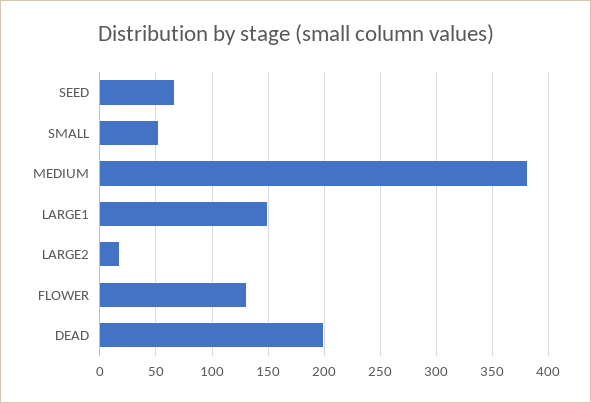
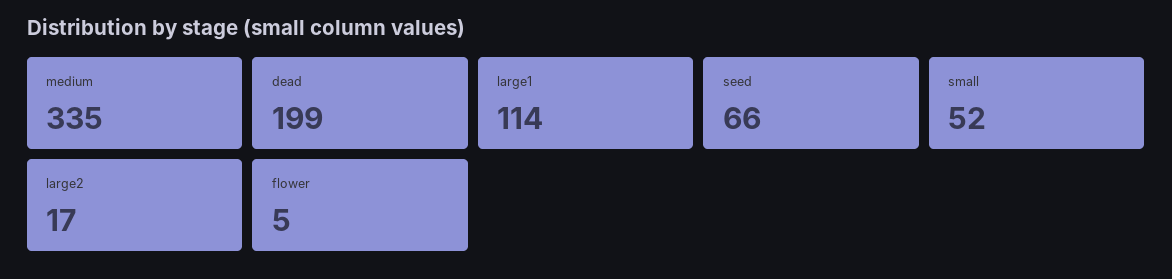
  {
    "SEED": 66,
    "SMALL": 52,
-   "MEDIUM": 380,
+   "MEDIUM": 335,
-   "LARGE1": 150,
+   "LARGE1": 114,
    "LARGE2": 17,
-   "FLOWER": 130,
+   "FLOWER": 5,
    "DEAD": 199
  }

